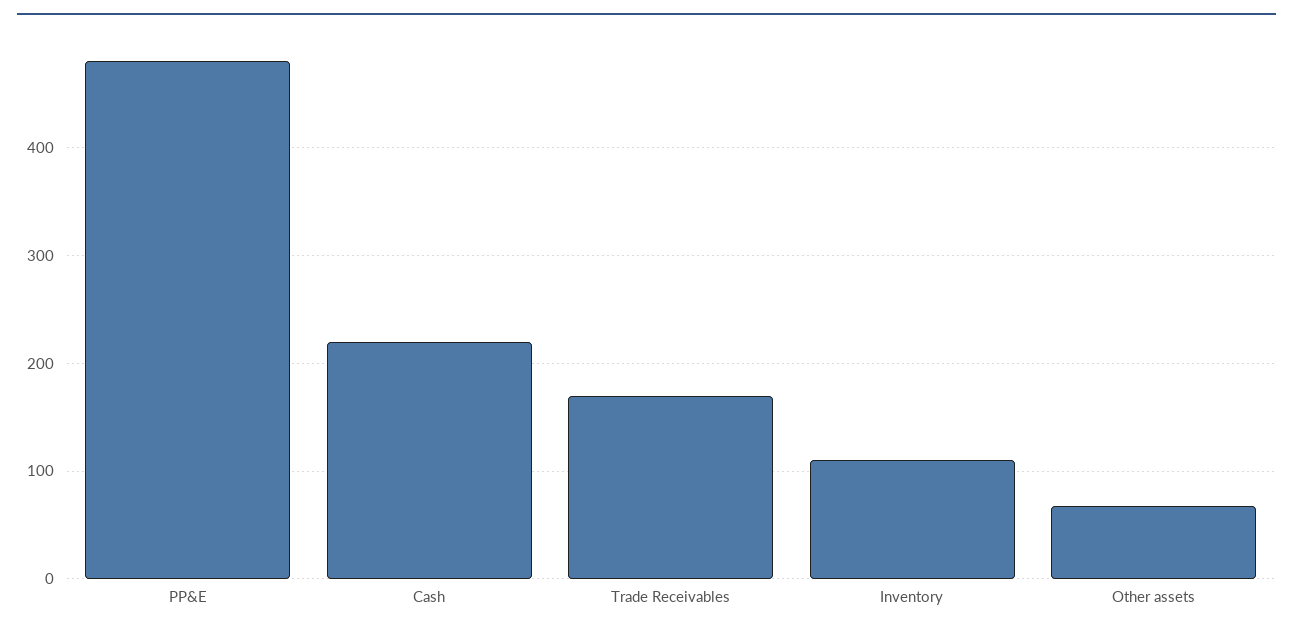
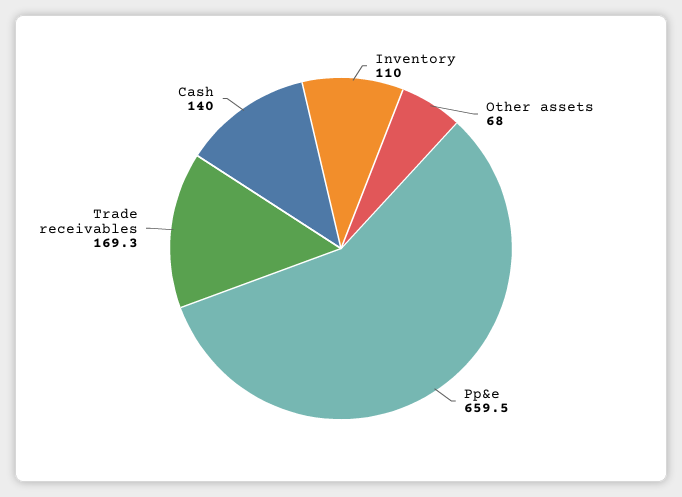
  {
-   "PP&E": 480,
+   "PP&E": 659.5,
-   "Cash": 220,
+   "Cash": 140,
    "Trade Receivables": 169.3,
    "Inventory": 110,
    "Other assets": 68
  }

